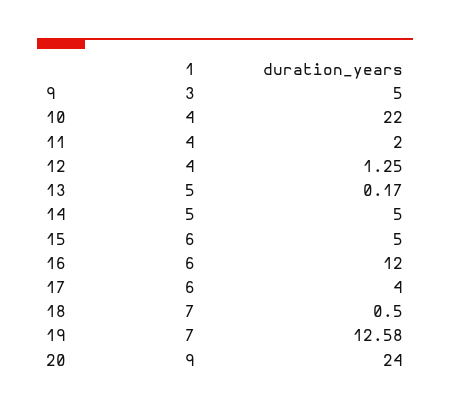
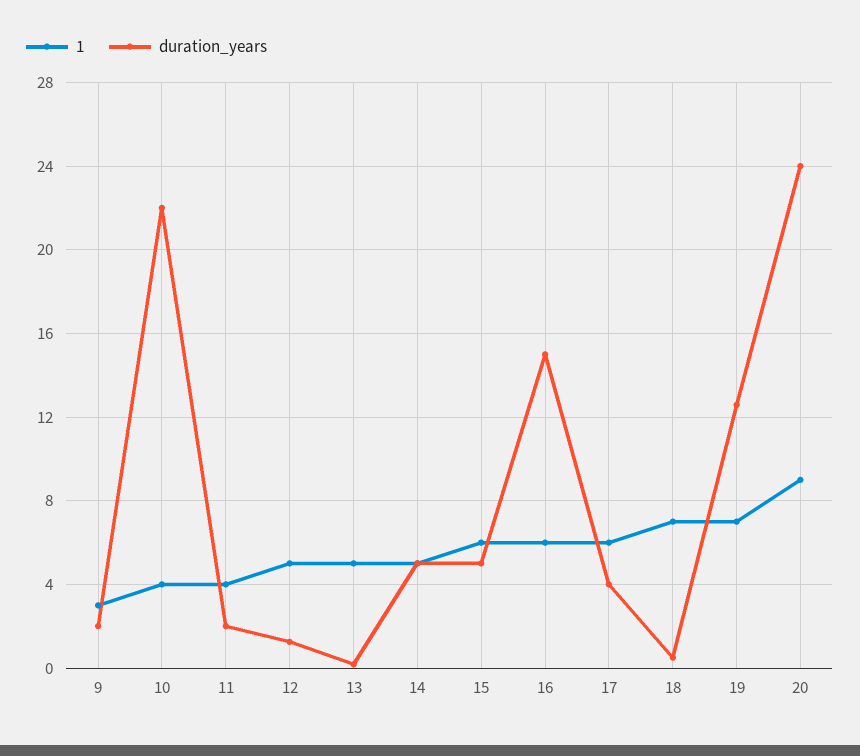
  {
    "1": {
      "9": 3,
      "10": 4,
      "11": 4,
-     "12": 4,
+     "12": 5,
      "13": 5,
      "14": 5,
      "15": 6,
      "16": 6,
      "17": 6,
      "18": 7,
      "19": 7,
      "20": 9
    },
    "duration_years": {
-     "9": 5,
+     "9": 2,
      "10": 22,
      "11": 2,
      "12": 1.25,
      "13": 0.17,
      "14": 5,
      "15": 5,
-     "16": 12,
+     "16": 15,
      "17": 4,
      "18": 0.5,
      "19": 12.58,
      "20": 24
    }
  }

